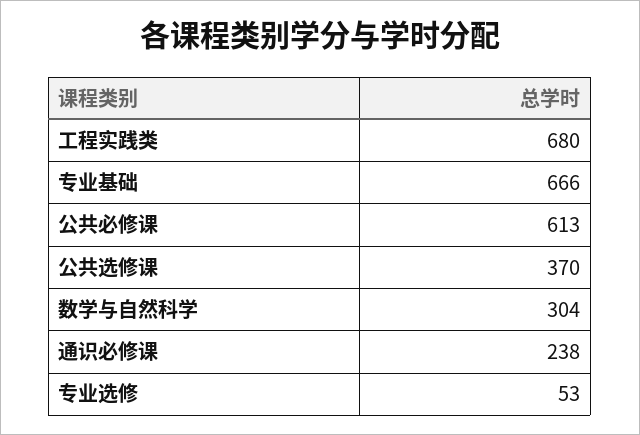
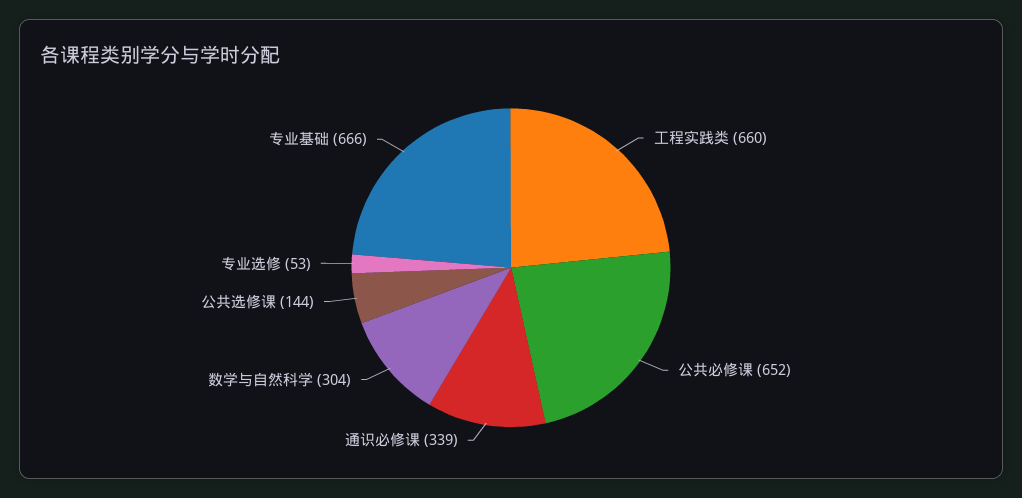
  {
-   "工程实践类": 680,
+   "工程实践类": 660,
    "专业基础": 666,
-   "公共必修课": 613,
+   "公共必修课": 652,
-   "公共选修课": 370,
+   "公共选修课": 144,
    "数学与自然科学": 304,
-   "通识必修课": 238,
+   "通识必修课": 339,
    "专业选修": 53
  }

